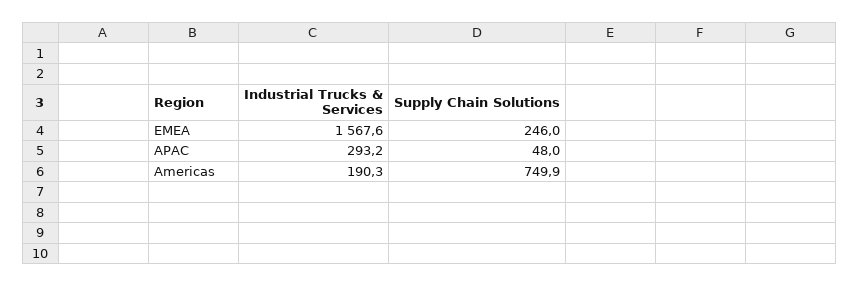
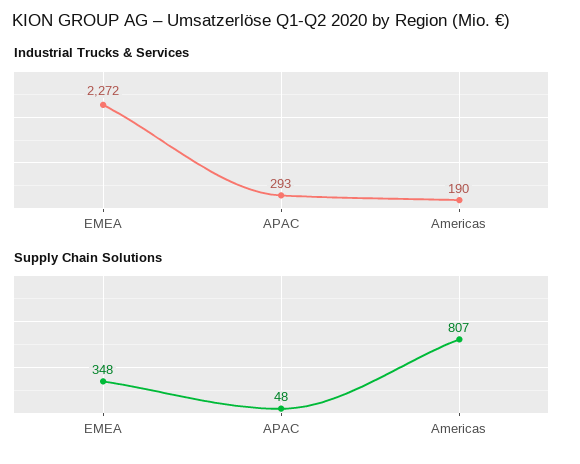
  {
    "Industrial Trucks & Services": {
-     "EMEA": 1567.6,
+     "EMEA": 2272,
      "APAC": 293.2,
      "Americas": 190.3
    },
    "Supply Chain Solutions": {
-     "EMEA": 246,
+     "EMEA": 348,
      "APAC": 48,
-     "Americas": 749.9
+     "Americas": 807
    }
  }

